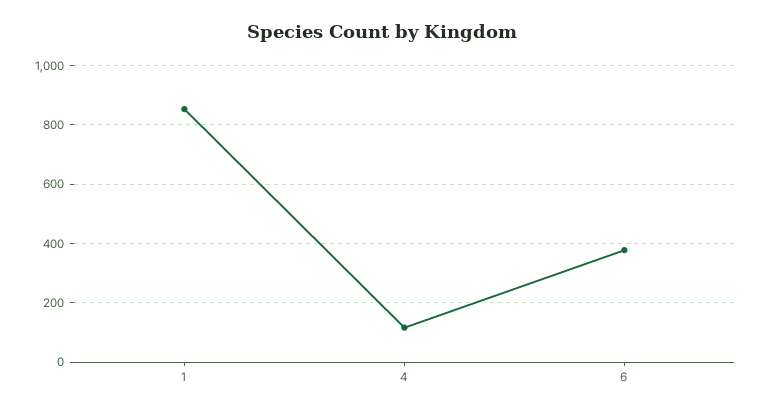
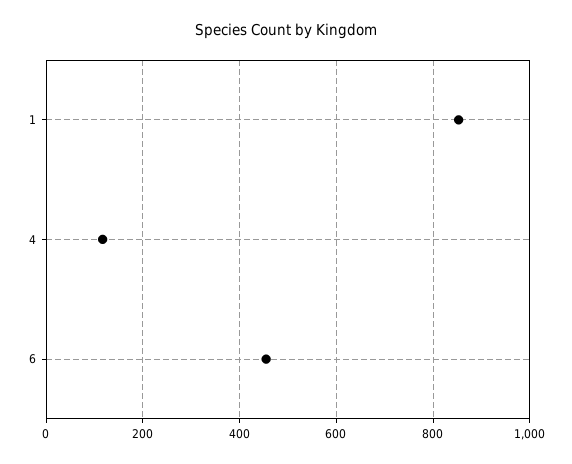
  {
    "1": 860,
    "4": 120,
-   "6": 375
+   "6": 460
  }

